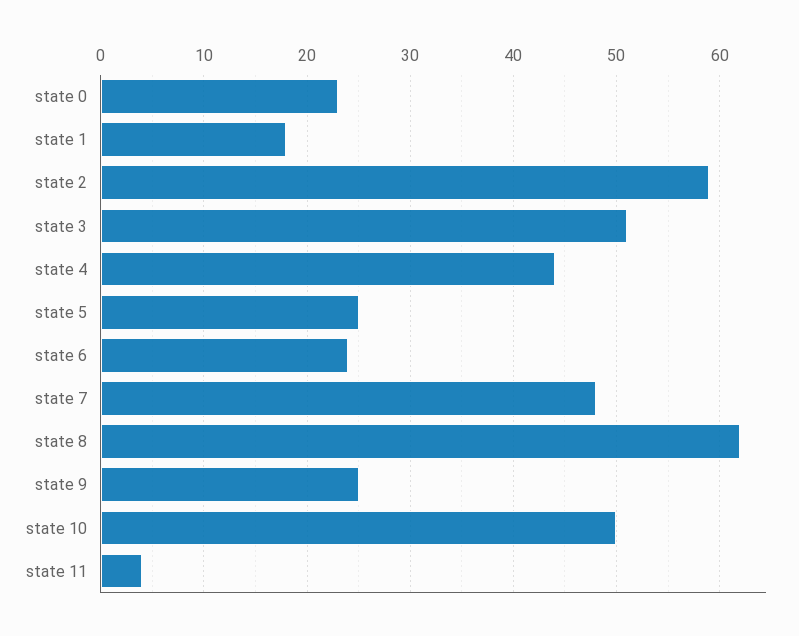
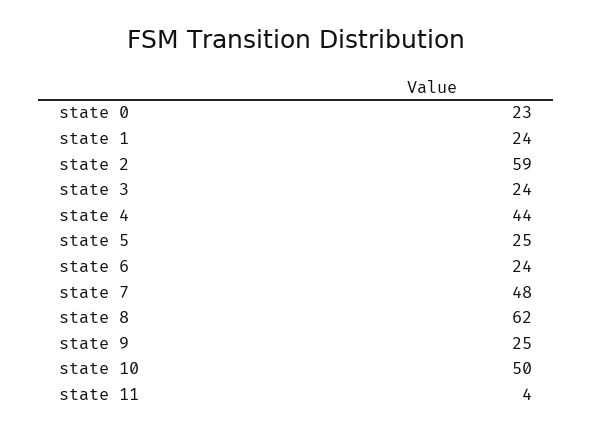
  {
    "state 0": 23,
-   "state 1": 18,
+   "state 1": 24,
    "state 2": 59,
-   "state 3": 51,
+   "state 3": 24,
    "state 4": 44,
    "state 5": 25,
    "state 6": 24,
    "state 7": 48,
    "state 8": 62,
    "state 9": 25,
    "state 10": 50,
    "state 11": 4
  }

